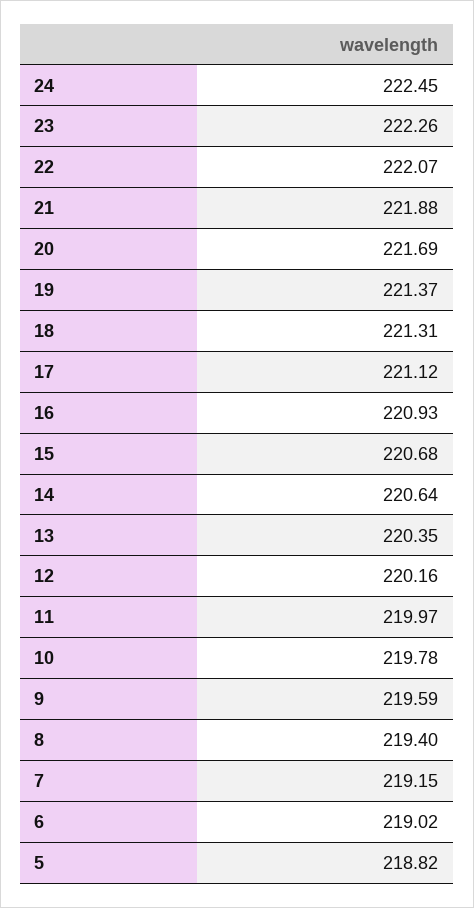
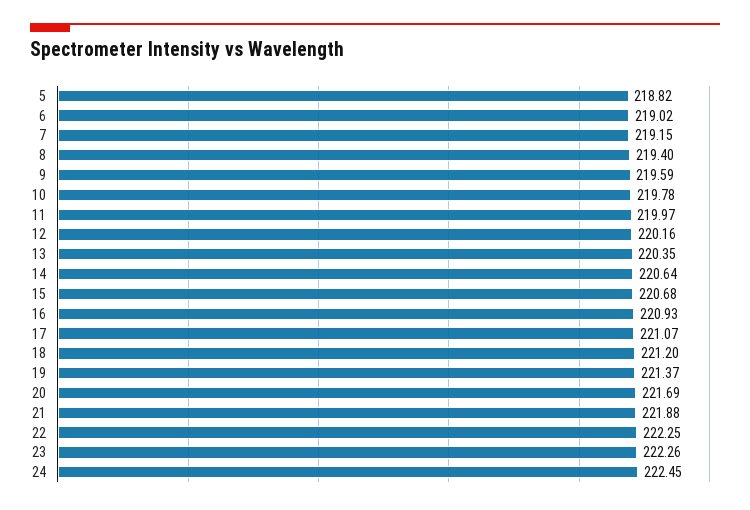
  {
    "24": 222.45,
    "23": 222.26,
-   "22": 222.07,
+   "22": 222.25,
    "21": 221.88,
    "20": 221.69,
    "19": 221.37,
-   "18": 221.31,
+   "18": 221.2,
-   "17": 221.12,
+   "17": 221.07,
    "16": 220.93,
    "15": 220.68,
    "14": 220.64,
    "13": 220.35,
    "12": 220.16,
    "11": 219.97,
    "10": 219.78,
    "9": 219.59,
    "8": 219.4,
    "7": 219.15,
    "6": 219.02,
    "5": 218.82
  }

